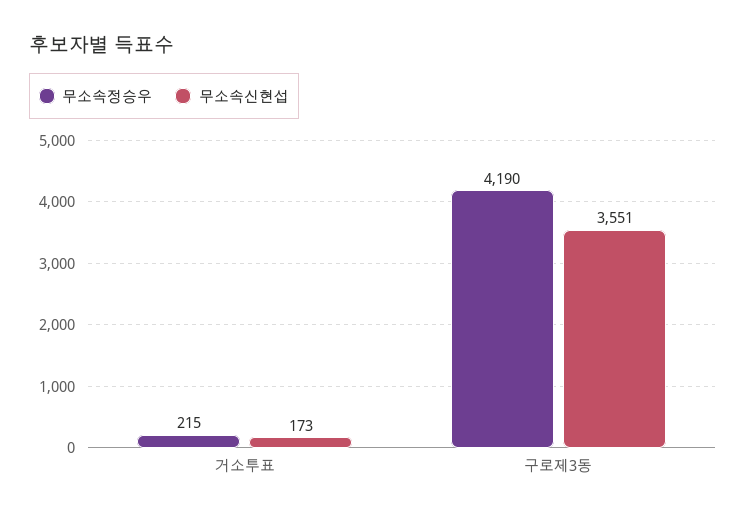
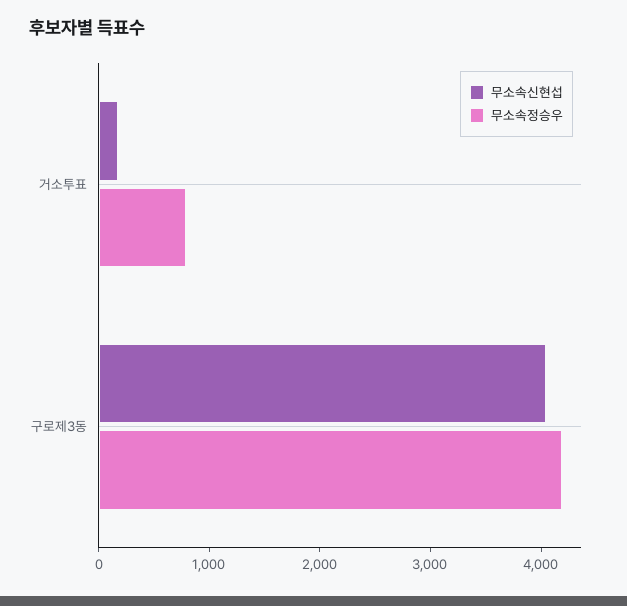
  {
    "무소속정승우": {
-     "거소투표": 215,
+     "거소투표": 800,
      "구로제3동": 4190
    },
    "무소속신현섭": {
      "거소투표": 173,
-     "구로제3동": 3551
+     "구로제3동": 4000
    }
  }

